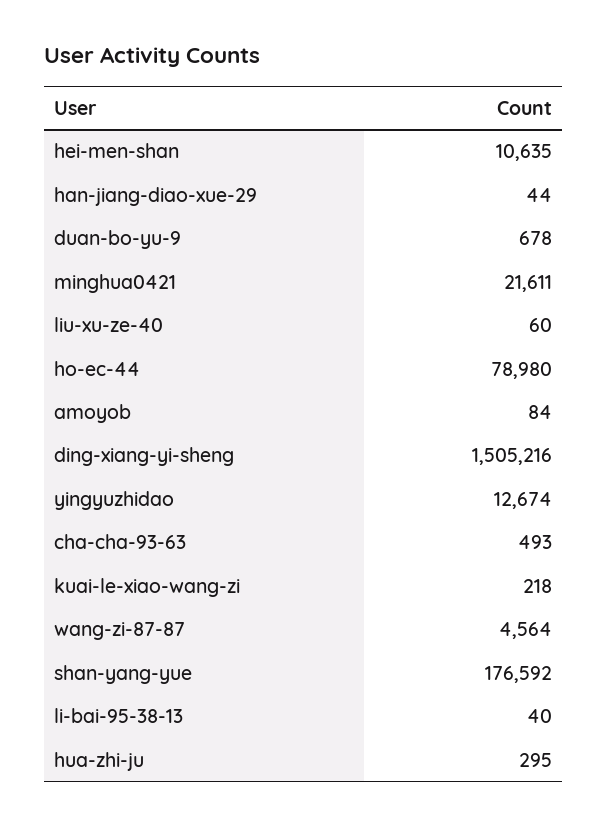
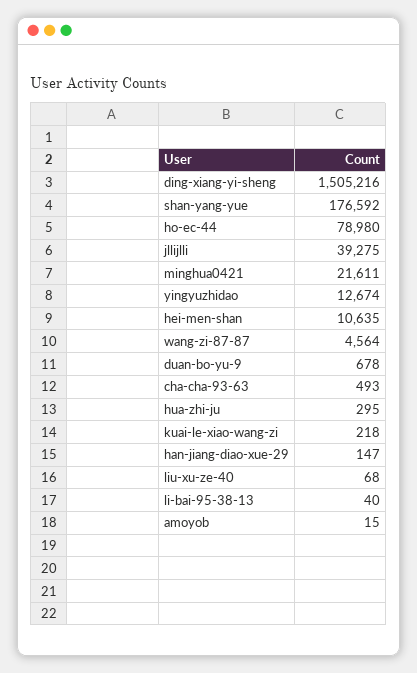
  {
    "hei-men-shan": 10635,
-   "han-jiang-diao-xue-29": 44,
+   "han-jiang-diao-xue-29": 147,
    "duan-bo-yu-9": 678,
    "minghua0421": 21611,
-   "liu-xu-ze-40": 60,
+   "liu-xu-ze-40": 68,
    "ho-ec-44": 78980,
-   "amoyob": 84,
+   "amoyob": 15,
    "ding-xiang-yi-sheng": 1505216,
    "yingyuzhidao": 12674,
    "cha-cha-93-63": 493,
    "kuai-le-xiao-wang-zi": 218,
    "wang-zi-87-87": 4564,
    "shan-yang-yue": 176592,
    "li-bai-95-38-13": 40,
-   "hua-zhi-ju": 295
+   "hua-zhi-ju": 295,
+   "jllijlli": 39275
  }

